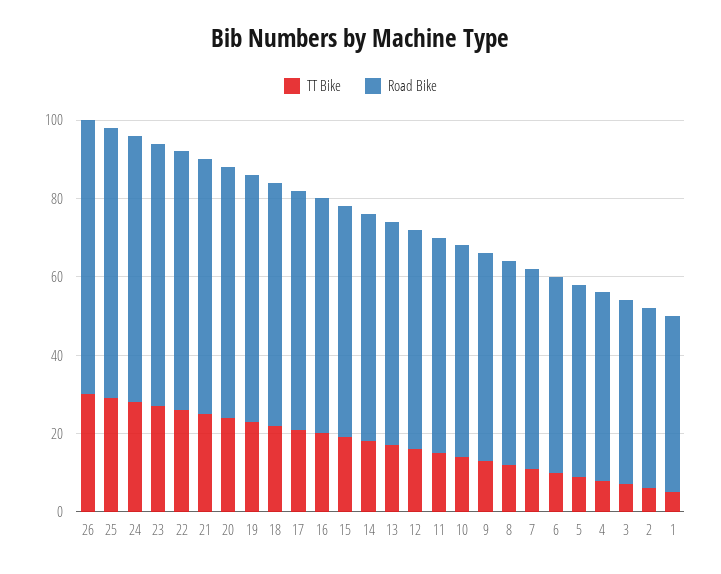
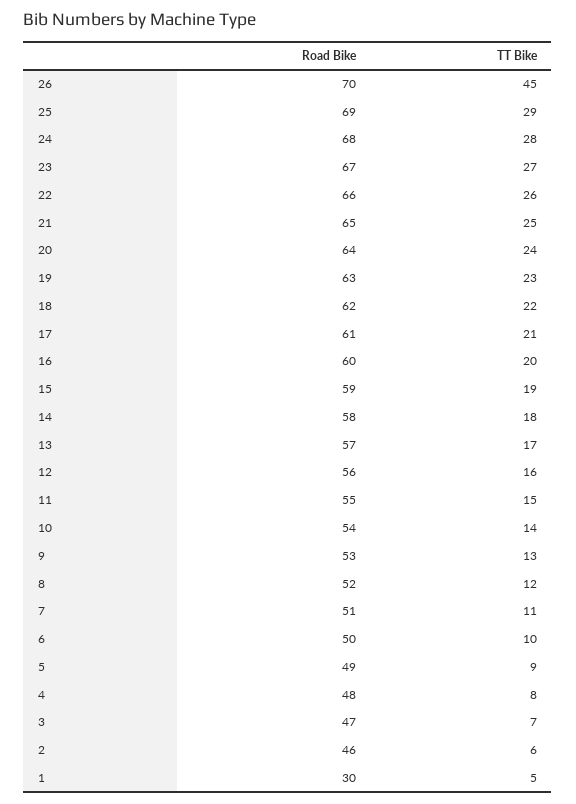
  {
    "TT Bike": {
-     "26": 30,
+     "26": 45,
      "25": 29,
      "24": 28,
      "23": 27,
      "22": 26,
      "21": 25,
      "20": 24,
      "19": 23,
      "18": 22,
      "17": 21,
      "16": 20,
      "15": 19,
      "14": 18,
      "13": 17,
      "12": 16,
      "11": 15,
      "10": 14,
      "9": 13,
      "8": 12,
      "7": 11,
      "6": 10,
      "5": 9,
      "4": 8,
      "3": 7,
      "2": 6,
      "1": 5
    },
    "Road Bike": {
      "26": 70,
      "25": 69,
      "24": 68,
      "23": 67,
      "22": 66,
      "21": 65,
      "20": 64,
      "19": 63,
      "18": 62,
      "17": 61,
      "16": 60,
      "15": 59,
      "14": 58,
      "13": 57,
      "12": 56,
      "11": 55,
      "10": 54,
      "9": 53,
      "8": 52,
      "7": 51,
      "6": 50,
      "5": 49,
      "4": 48,
      "3": 47,
      "2": 46,
-     "1": 45
+     "1": 30
    }
  }

